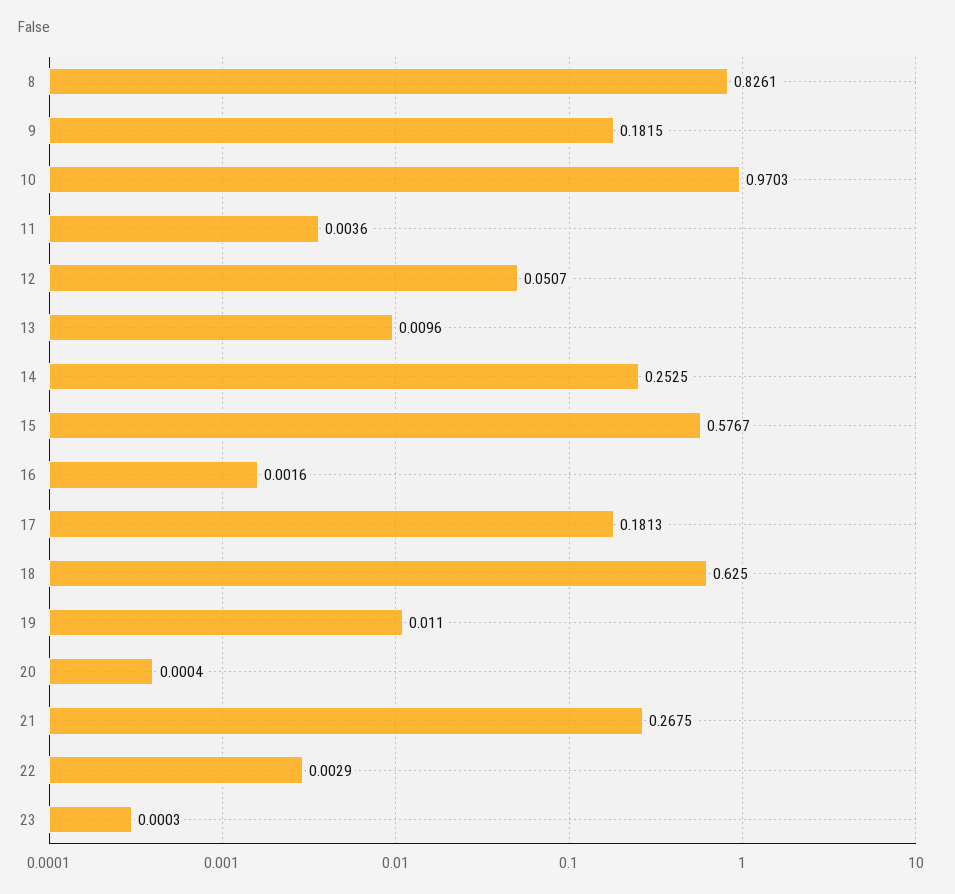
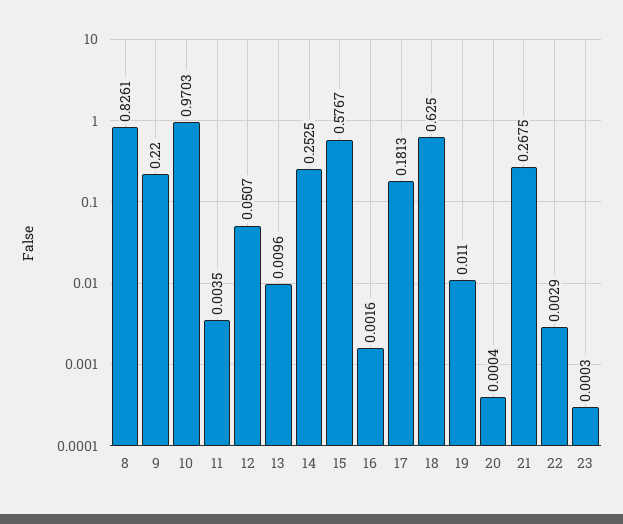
  {
    "8": 0.8261,
-   "9": 0.1815,
+   "9": 0.22,
    "10": 0.9703,
-   "11": 0.0036,
+   "11": 0.0035,
    "12": 0.0507,
    "13": 0.0096,
    "14": 0.2525,
    "15": 0.5767,
    "16": 0.0016,
    "17": 0.1813,
    "18": 0.625,
    "19": 0.011,
    "20": 0.0004,
    "21": 0.2675,
    "22": 0.0029,
    "23": 0.0003
  }

